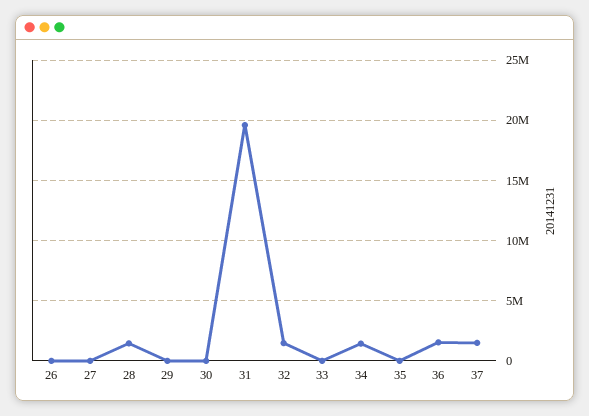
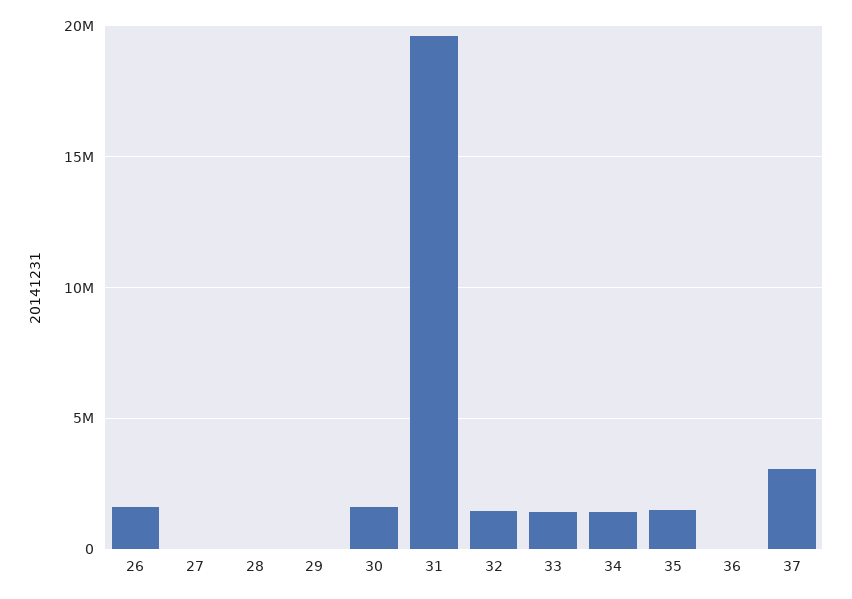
  {
-   "26": 0,
+   "26": 1500000,
    "27": 0,
-   "28": 1500000,
+   "28": 0,
    "29": 0,
-   "30": 0,
+   "30": 1500000,
    "31": 19500000,
    "32": 1500000,
-   "33": 0,
+   "33": 1500000,
    "34": 1500000,
-   "35": 0,
+   "35": 1500000,
-   "36": 1500000,
+   "36": 0,
-   "37": 1500000
+   "37": 3000000
  }

